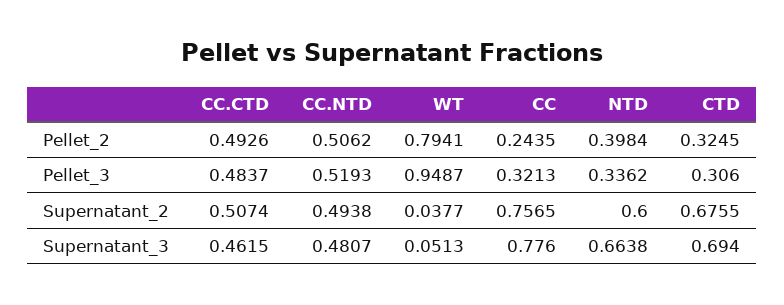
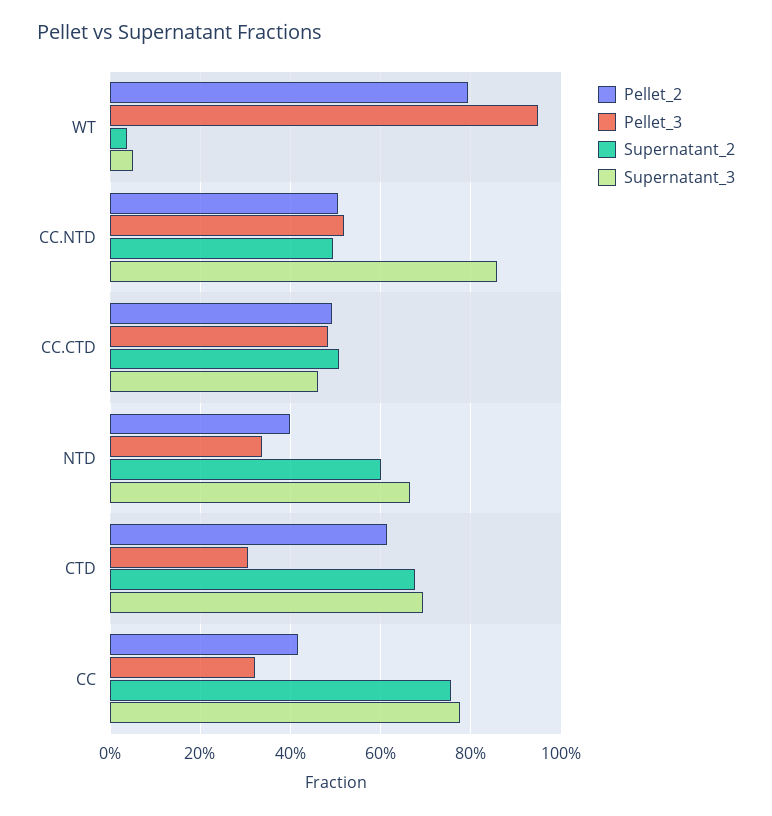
  {
    "Pellet_2": {
      "CC.CTD": 0.4926,
      "CC.NTD": 0.5062,
      "WT": 0.7941,
-     "CC": 0.2435,
+     "CC": 0.42,
      "NTD": 0.3984,
-     "CTD": 0.3245
+     "CTD": 0.62
    },
    "Pellet_3": {
      "CC.CTD": 0.4837,
      "CC.NTD": 0.5193,
      "WT": 0.9487,
      "CC": 0.3213,
      "NTD": 0.3362,
      "CTD": 0.306
    },
    "Supernatant_2": {
      "CC.CTD": 0.5074,
      "CC.NTD": 0.4938,
      "WT": 0.0377,
      "CC": 0.7565,
      "NTD": 0.6,
      "CTD": 0.6755
    },
    "Supernatant_3": {
      "CC.CTD": 0.4615,
-     "CC.NTD": 0.4807,
+     "CC.NTD": 0.86,
      "WT": 0.0513,
      "CC": 0.776,
      "NTD": 0.6638,
      "CTD": 0.694
    }
  }

